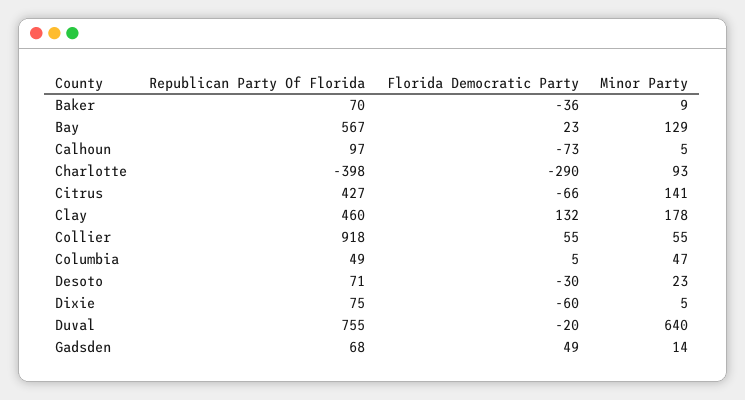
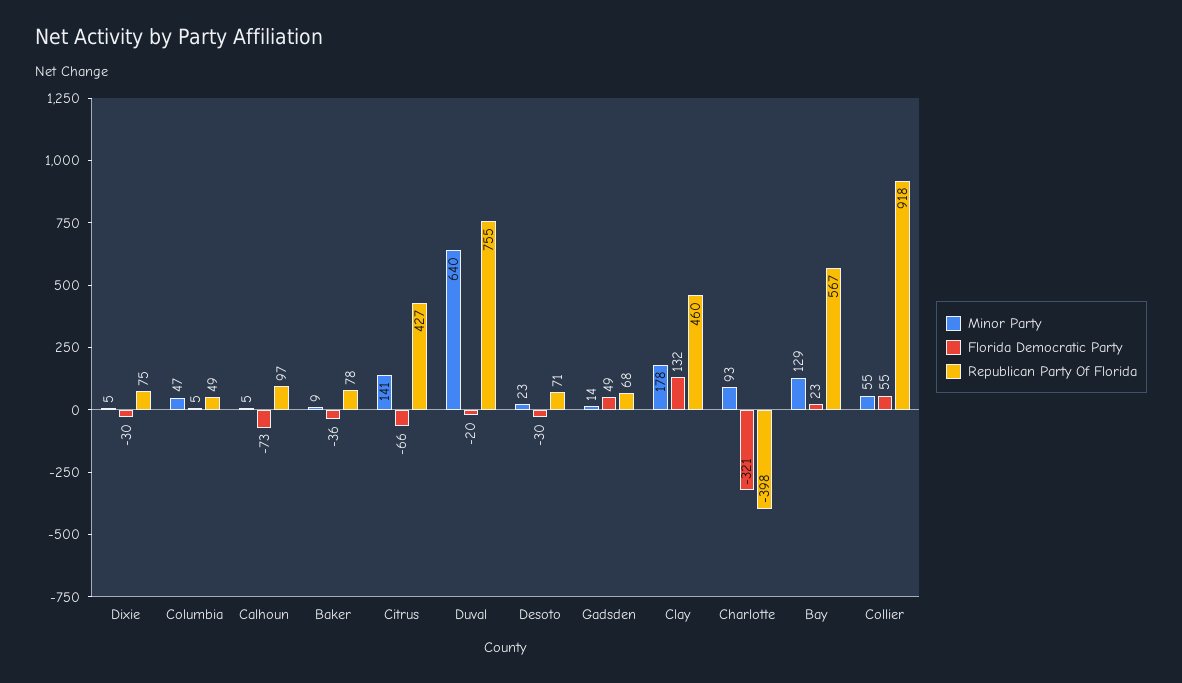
  {
    "Republican Party Of Florida": {
-     "Baker": 70,
+     "Baker": 78,
      "Bay": 567,
      "Calhoun": 97,
      "Charlotte": -398,
      "Citrus": 427,
      "Clay": 460,
      "Collier": 918,
      "Columbia": 49,
      "Desoto": 71,
      "Dixie": 75,
      "Duval": 755,
      "Gadsden": 68
    },
    "Florida Democratic Party": {
      "Baker": -36,
      "Bay": 23,
      "Calhoun": -73,
-     "Charlotte": -290,
+     "Charlotte": -321,
      "Citrus": -66,
      "Clay": 132,
      "Collier": 55,
      "Columbia": 5,
      "Desoto": -30,
-     "Dixie": -60,
+     "Dixie": -30,
      "Duval": -20,
      "Gadsden": 49
    },
    "Minor Party": {
      "Baker": 9,
      "Bay": 129,
      "Calhoun": 5,
      "Charlotte": 93,
      "Citrus": 141,
      "Clay": 178,
      "Collier": 55,
      "Columbia": 47,
      "Desoto": 23,
      "Dixie": 5,
      "Duval": 640,
      "Gadsden": 14
    }
  }

